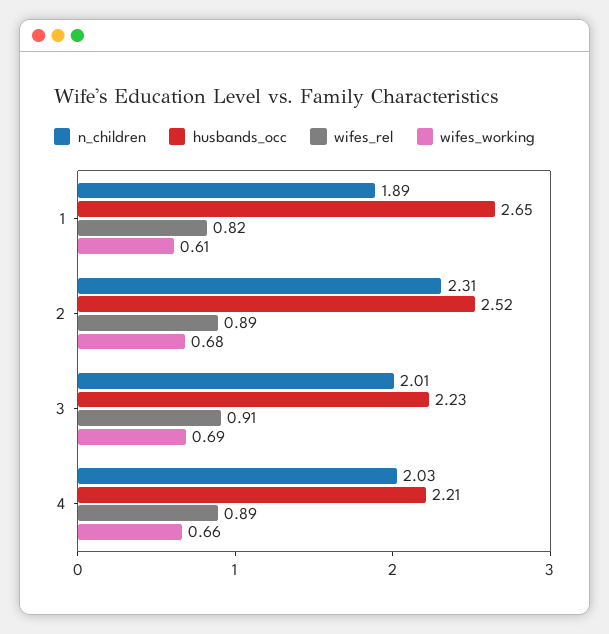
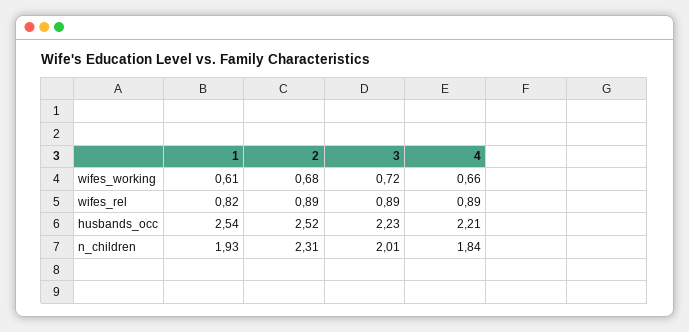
  {
    "n_children": {
-     "1": 1.89,
+     "1": 1.93,
      "2": 2.31,
      "3": 2.01,
-     "4": 2.03
+     "4": 1.84
    },
    "husbands_occ": {
-     "1": 2.65,
+     "1": 2.54,
      "2": 2.52,
      "3": 2.23,
      "4": 2.21
    },
    "wifes_rel": {
      "1": 0.82,
      "2": 0.89,
-     "3": 0.91,
+     "3": 0.89,
      "4": 0.89
    },
    "wifes_working": {
      "1": 0.61,
      "2": 0.68,
-     "3": 0.69,
+     "3": 0.72,
      "4": 0.66
    }
  }

